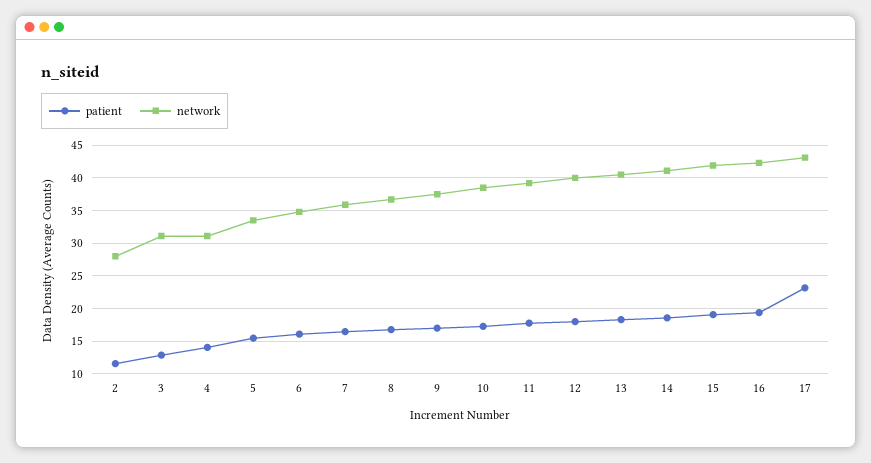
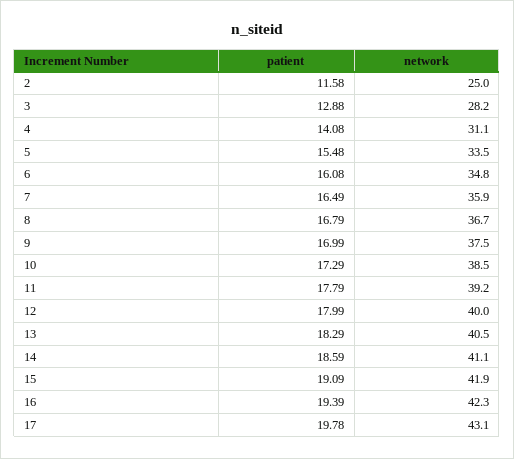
  {
    "patient": {
      "2": 11.58,
      "3": 12.88,
      "4": 14.08,
      "5": 15.48,
      "6": 16.08,
      "7": 16.49,
      "8": 16.79,
      "9": 16.99,
      "10": 17.29,
      "11": 17.79,
      "12": 17.99,
      "13": 18.29,
      "14": 18.59,
      "15": 19.09,
      "16": 19.39,
-     "17": 23
+     "17": 19.78
    },
    "network": {
-     "2": 28,
+     "2": 25,
-     "3": 31,
+     "3": 28.2,
      "4": 31.1,
      "5": 33.5,
      "6": 34.8,
      "7": 35.9,
      "8": 36.7,
      "9": 37.5,
      "10": 38.5,
      "11": 39.2,
      "12": 40,
      "13": 40.5,
      "14": 41.1,
      "15": 41.9,
      "16": 42.3,
      "17": 43.1
    }
  }

